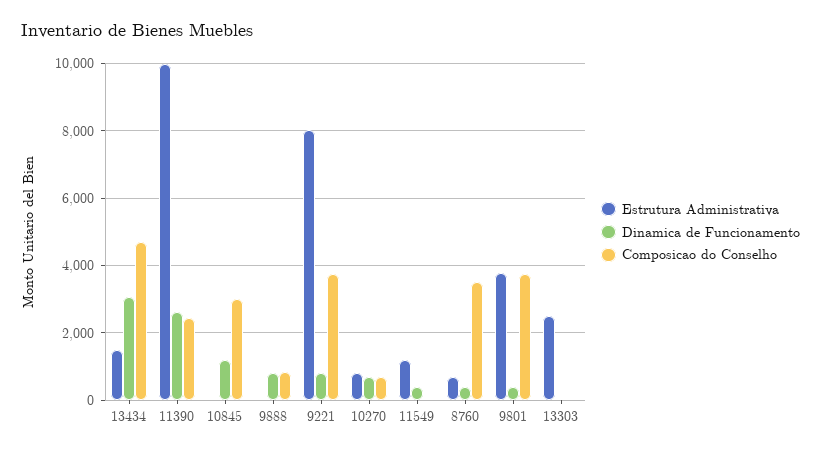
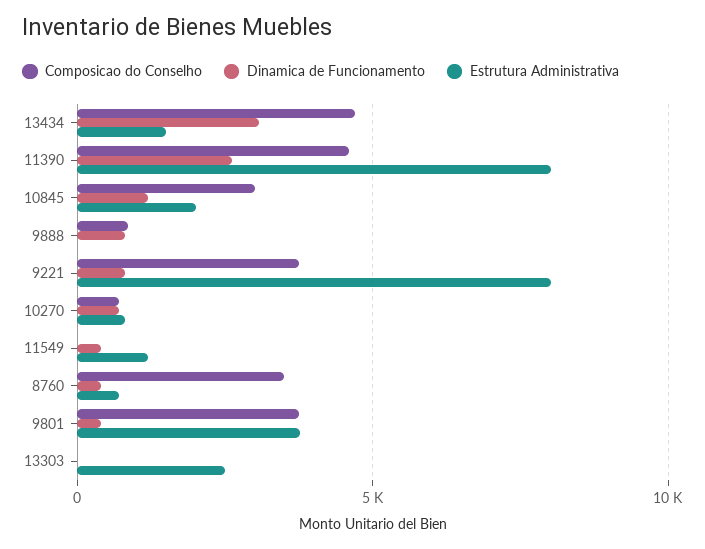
  {
    "Estrutura Administrativa": {
      "13434": 1600,
-     "11390": 10000,
+     "11390": 8000,
-     "10845": 0,
+     "10845": 2000,
      "9888": 0,
      "9221": 8000,
      "10270": 800,
      "11549": 1200,
      "8760": 800,
      "9801": 3800,
      "13303": 2600
    },
    "Dinamica de Funcionamento": {
      "13434": 3000,
      "11390": 2600,
      "10845": 1200,
      "9888": 800,
      "9221": 800,
      "10270": 800,
      "11549": 400,
      "8760": 400,
      "9801": 400,
      "13303": 0
    },
    "Composicao do Conselho": {
      "13434": 4800,
-     "11390": 2400,
+     "11390": 4500,
      "10845": 3000,
      "9888": 800,
      "9221": 3800,
      "10270": 800,
      "11549": 0,
      "8760": 3600,
      "9801": 3800,
      "13303": 0
    }
  }

